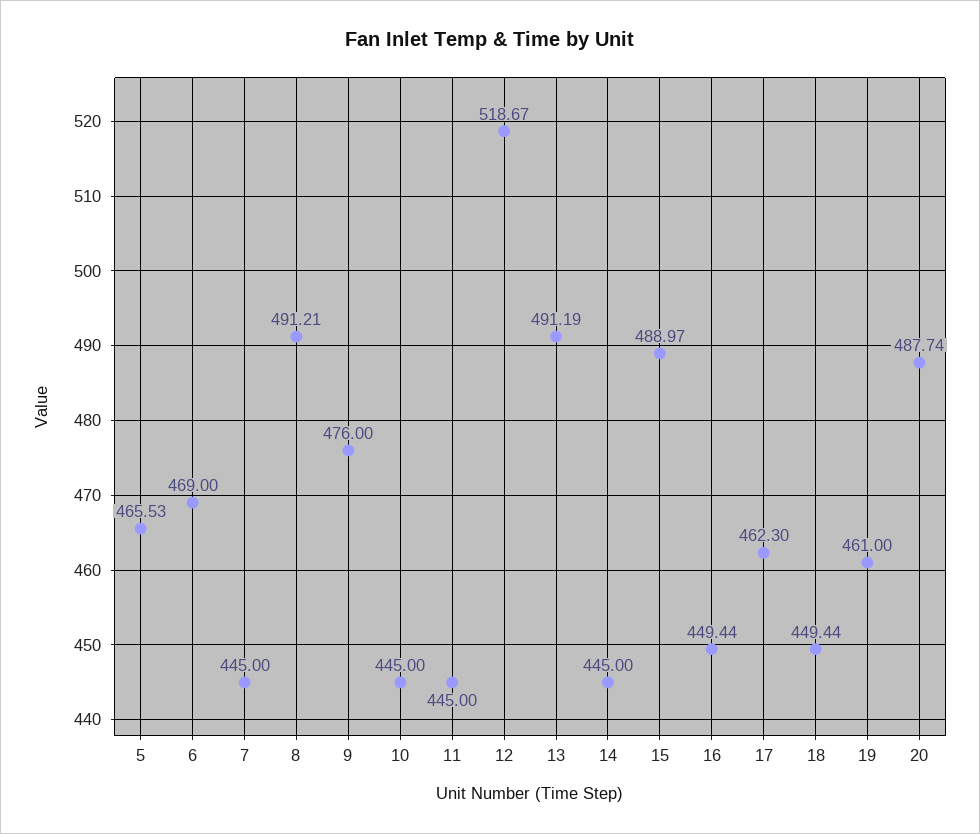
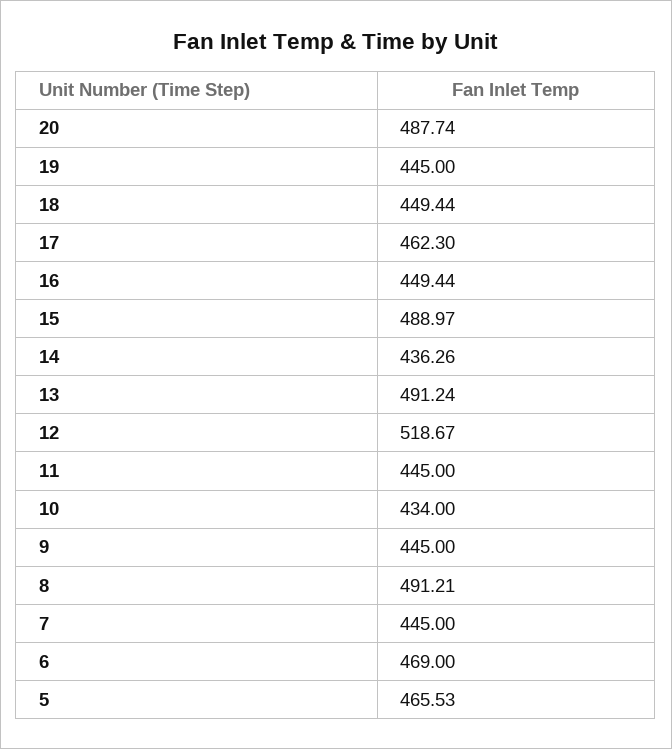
  {
    "5": 465.53,
    "6": 469,
    "7": 445,
    "8": 491.21,
-   "9": 476,
+   "9": 445,
-   "10": 445,
+   "10": 434,
    "11": 445,
    "12": 518.67,
-   "13": 491.19,
+   "13": 491.24,
-   "14": 445,
+   "14": 436.26,
    "15": 488.97,
    "16": 449.44,
    "17": 462.3,
    "18": 449.44,
-   "19": 461,
+   "19": 445,
    "20": 487.74
  }

